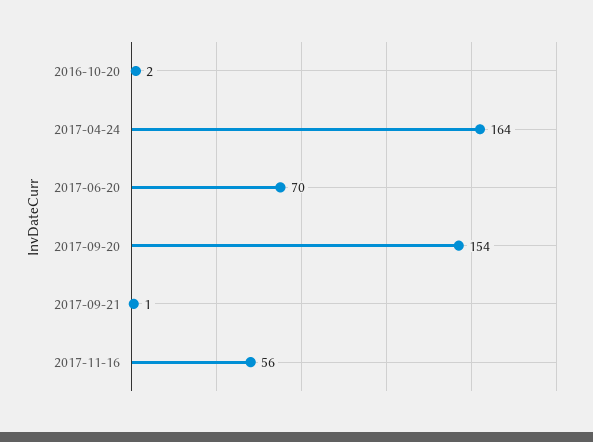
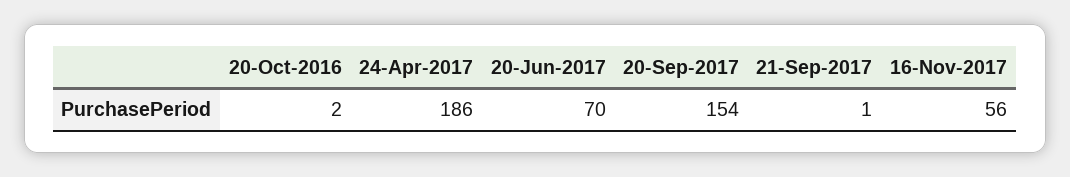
  {
    "2016-10-20": 2,
-   "2017-04-24": 164,
+   "2017-04-24": 186,
    "2017-06-20": 70,
    "2017-09-20": 154,
    "2017-09-21": 1,
    "2017-11-16": 56
  }

